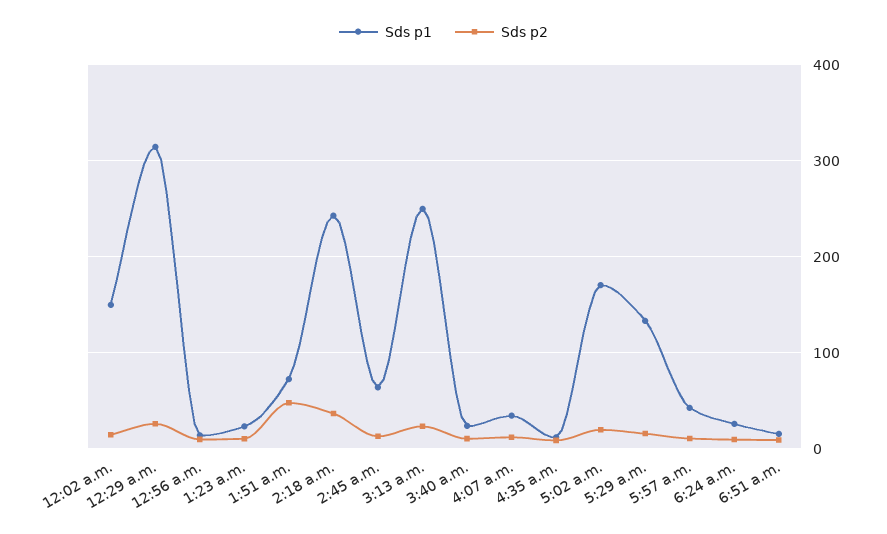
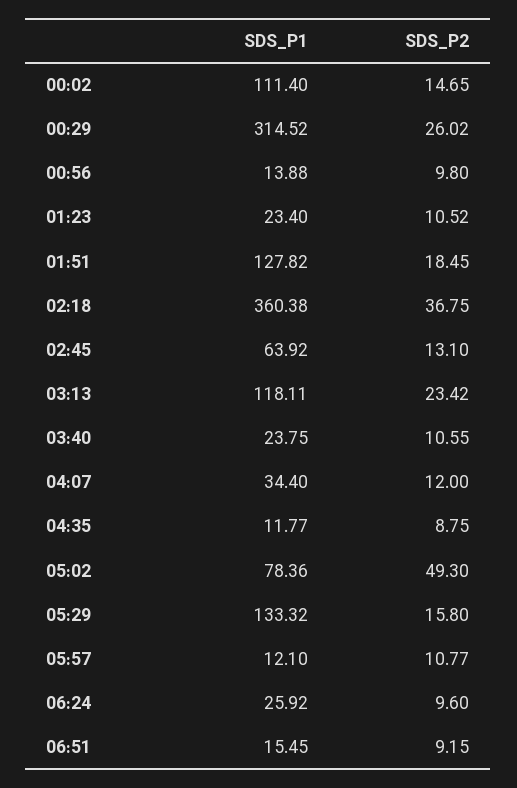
  {
    "Sds p1": {
-     "12:02 a.m.": 150,
+     "12:02 a.m.": 111.4,
      "12:29 a.m.": 314.52,
      "12:56 a.m.": 13.88,
      "1:23 a.m.": 23.4,
-     "1:51 a.m.": 70,
+     "1:51 a.m.": 127.82,
-     "2:18 a.m.": 240,
+     "2:18 a.m.": 360.38,
      "2:45 a.m.": 63.92,
-     "3:13 a.m.": 250,
+     "3:13 a.m.": 118.11,
      "3:40 a.m.": 23.75,
      "4:07 a.m.": 34.4,
      "4:35 a.m.": 11.77,
-     "5:02 a.m.": 170,
+     "5:02 a.m.": 78.36,
      "5:29 a.m.": 133.32,
-     "5:57 a.m.": 40,
+     "5:57 a.m.": 12.1,
      "6:24 a.m.": 25.92,
      "6:51 a.m.": 15.45
    },
    "Sds p2": {
      "12:02 a.m.": 14.65,
      "12:29 a.m.": 26.02,
      "12:56 a.m.": 9.8,
      "1:23 a.m.": 10.52,
-     "1:51 a.m.": 50,
+     "1:51 a.m.": 18.45,
      "2:18 a.m.": 36.75,
      "2:45 a.m.": 13.1,
      "3:13 a.m.": 23.42,
      "3:40 a.m.": 10.55,
      "4:07 a.m.": 12,
      "4:35 a.m.": 8.75,
-     "5:02 a.m.": 20,
+     "5:02 a.m.": 49.3,
      "5:29 a.m.": 15.8,
      "5:57 a.m.": 10.77,
      "6:24 a.m.": 9.6,
      "6:51 a.m.": 9.15
    }
  }

